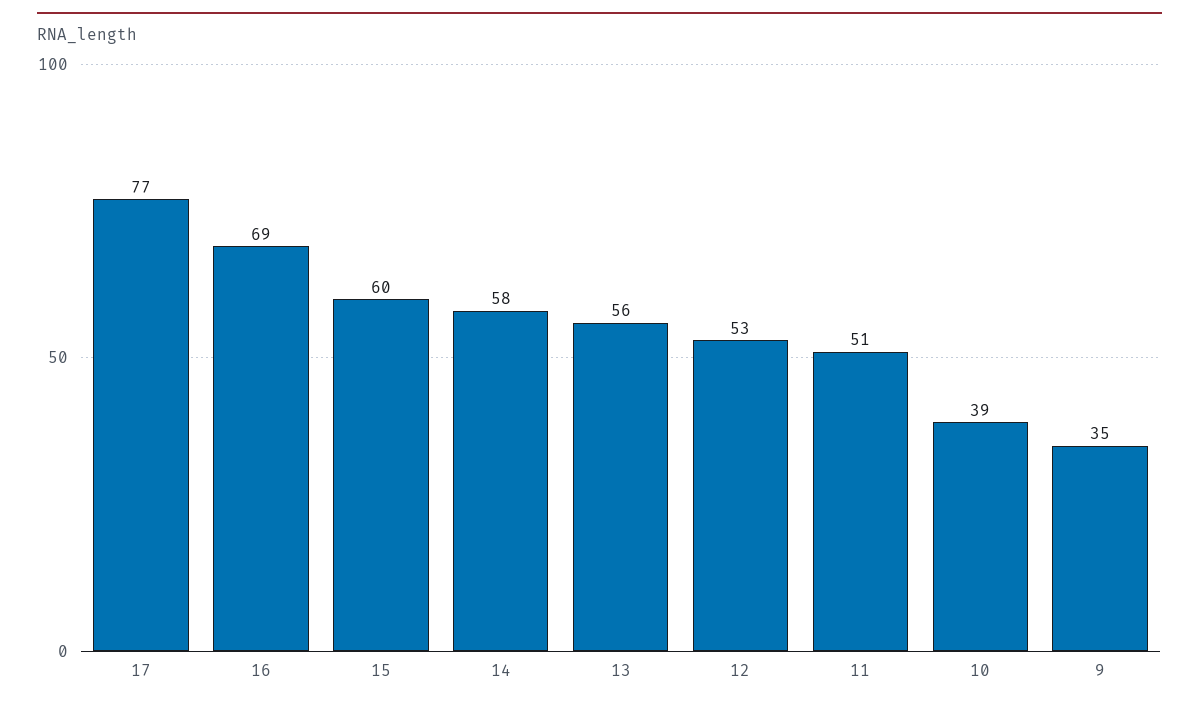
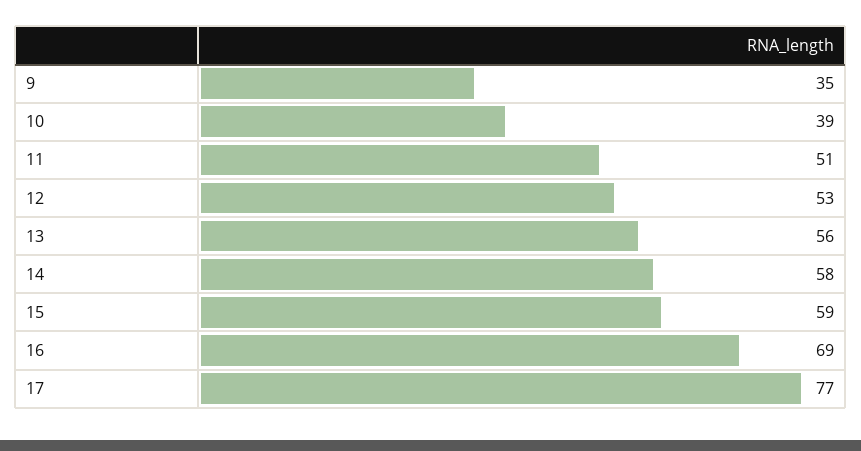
  {
    "17": 77,
    "16": 69,
-   "15": 60,
+   "15": 59,
    "14": 58,
    "13": 56,
    "12": 53,
    "11": 51,
    "10": 39,
    "9": 35
  }

